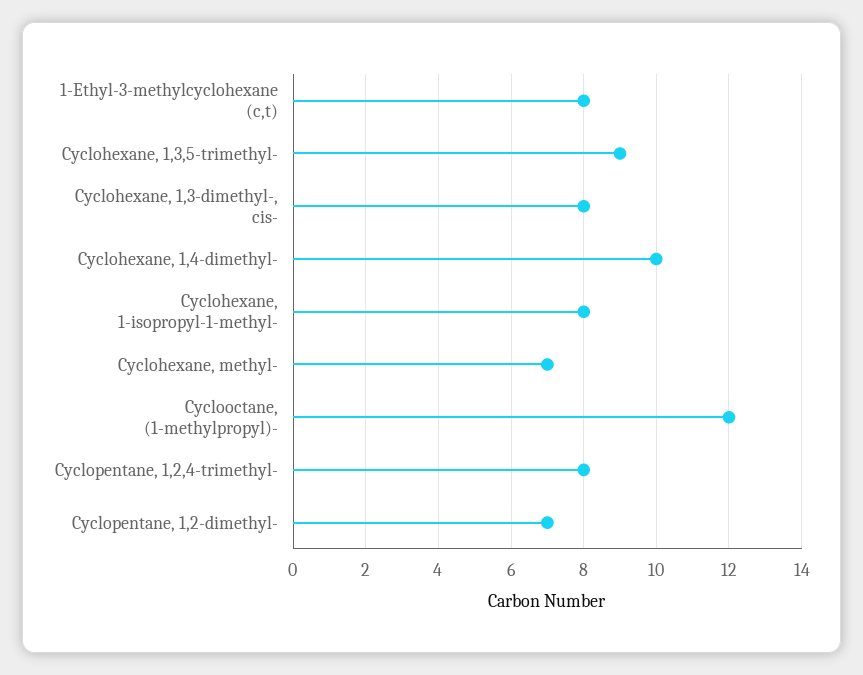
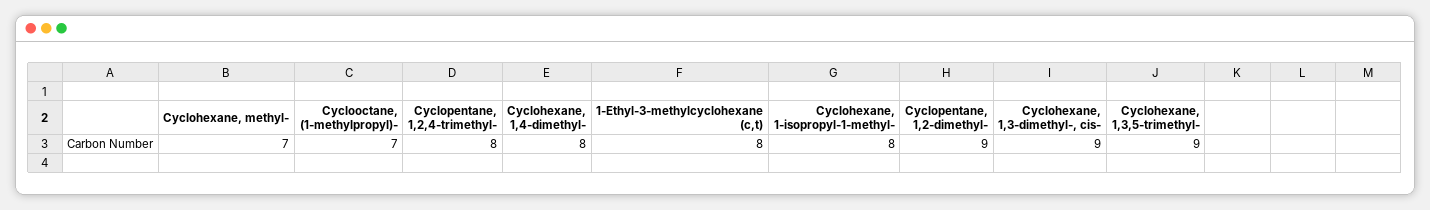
  {
    "1-Ethyl-3-methylcyclohexane (c,t)": 8,
    "Cyclohexane, 1,3,5-trimethyl-": 9,
-   "Cyclohexane, 1,3-dimethyl-, cis-": 8,
+   "Cyclohexane, 1,3-dimethyl-, cis-": 9,
-   "Cyclohexane, 1,4-dimethyl-": 10,
+   "Cyclohexane, 1,4-dimethyl-": 8,
    "Cyclohexane, 1-isopropyl-1-methyl-": 8,
    "Cyclohexane, methyl-": 7,
-   "Cyclooctane, (1-methylpropyl)-": 12,
+   "Cyclooctane, (1-methylpropyl)-": 7,
    "Cyclopentane, 1,2,4-trimethyl-": 8,
-   "Cyclopentane, 1,2-dimethyl-": 7
+   "Cyclopentane, 1,2-dimethyl-": 9
  }

